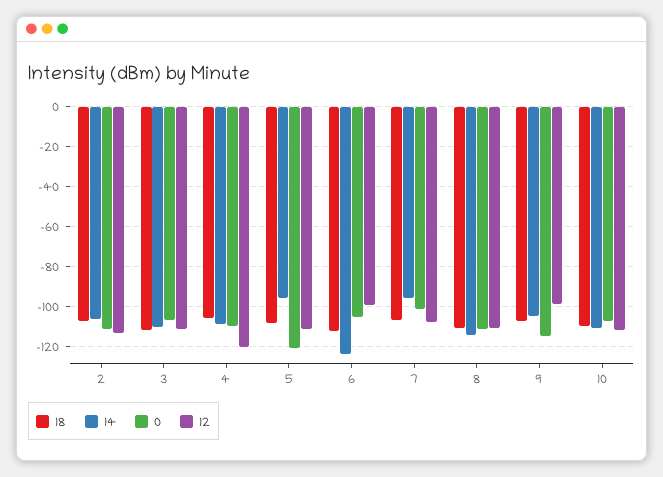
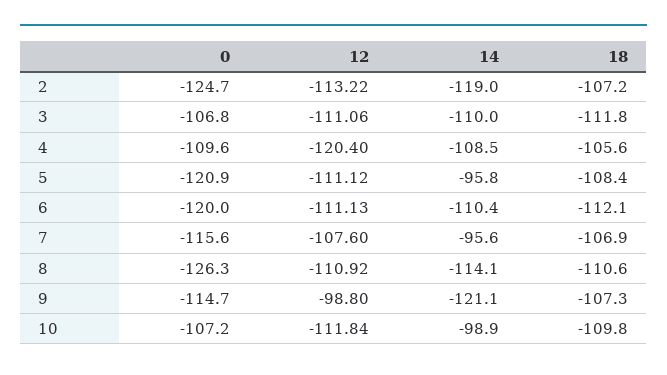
  {
    "18": {
      "2": -107.2,
      "3": -111.8,
      "4": -105.6,
      "5": -108.4,
      "6": -112.1,
      "7": -106.9,
      "8": -110.6,
      "9": -107.3,
      "10": -109.8
    },
    "14": {
-     "2": -105,
+     "2": -119,
      "3": -110,
      "4": -108.5,
      "5": -95.8,
-     "6": -125,
+     "6": -110.4,
      "7": -95.6,
      "8": -114.1,
-     "9": -105,
+     "9": -121.1,
-     "10": -110
+     "10": -98.9
    },
    "0": {
-     "2": -110,
+     "2": -124.7,
      "3": -106.8,
      "4": -109.6,
      "5": -120.9,
-     "6": -105,
+     "6": -120,
-     "7": -100,
+     "7": -115.6,
-     "8": -110,
+     "8": -126.3,
      "9": -114.7,
      "10": -107.2
    },
    "12": {
      "2": -113.22,
      "3": -111.06,
      "4": -120.4,
      "5": -111.12,
-     "6": -100,
+     "6": -111.13,
      "7": -107.6,
      "8": -110.92,
      "9": -98.8,
      "10": -111.84
    }
  }

